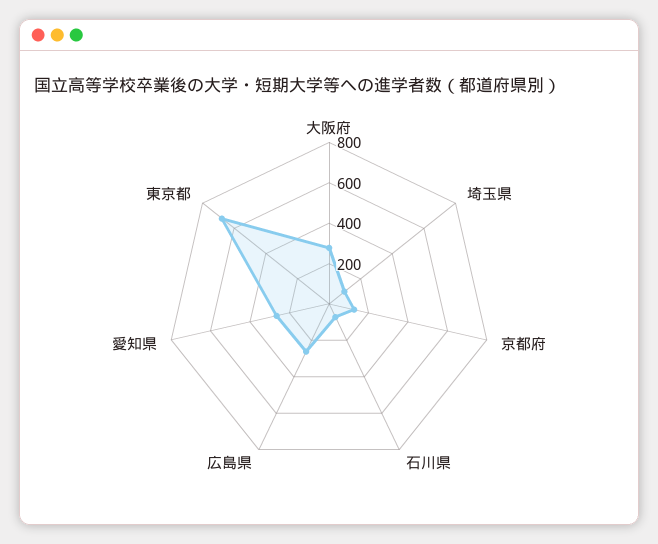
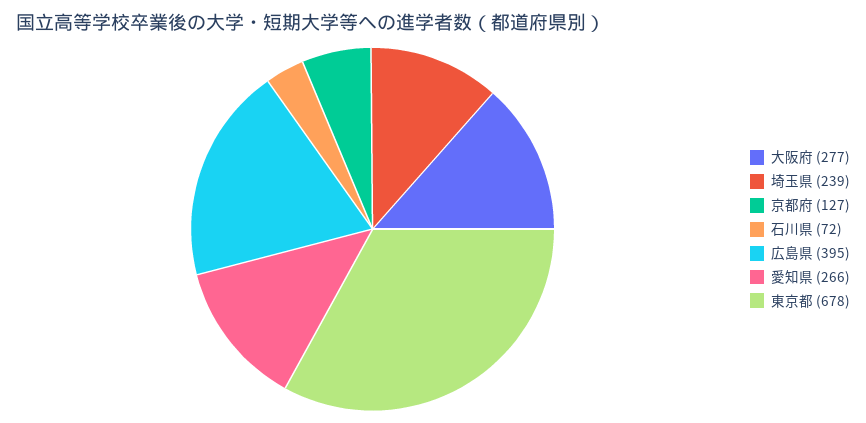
  {
    "大阪府": 277,
-   "埼玉県": 100,
+   "埼玉県": 239,
    "京都府": 127,
    "石川県": 72,
-   "広島県": 250,
+   "広島県": 395,
    "愛知県": 266,
    "東京都": 678
  }

